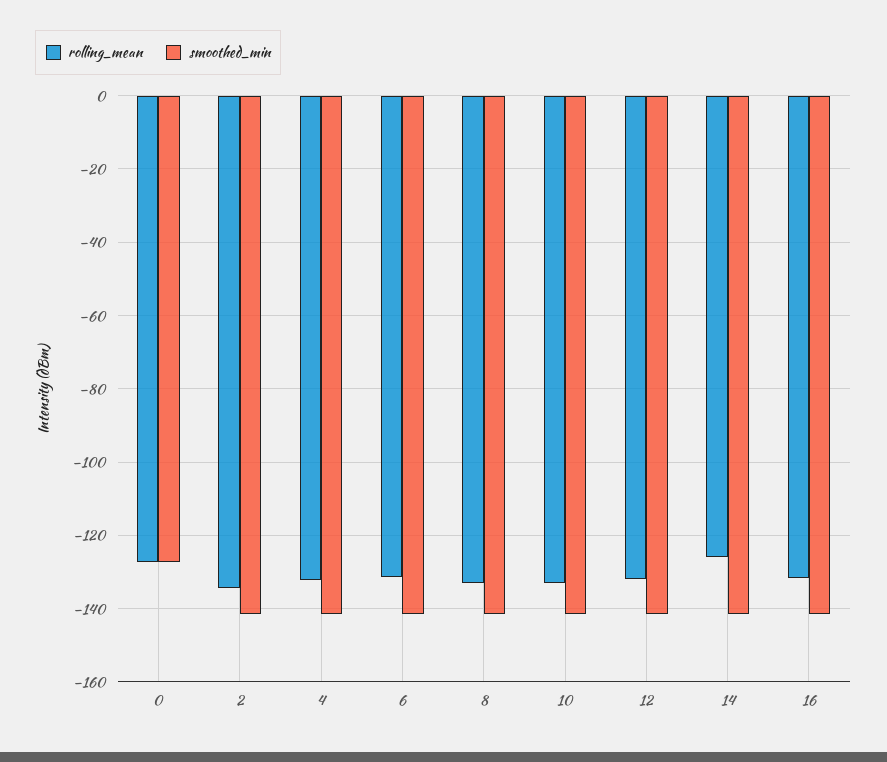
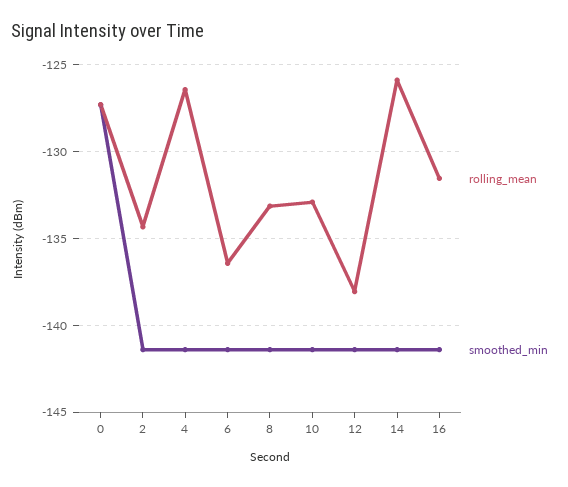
  {
    "rolling_mean": {
      "0": -127.5,
      "2": -134.5,
-     "4": -132,
+     "4": -126.5,
-     "6": -132,
+     "6": -136.5,
      "8": -133,
      "10": -133,
-     "12": -132,
+     "12": -138,
      "14": -126,
      "16": -131.5
    },
    "smoothed_min": {
      "0": -127.5,
      "2": -141.5,
      "4": -141.5,
      "6": -141.5,
      "8": -141.5,
      "10": -141.5,
      "12": -141.5,
      "14": -141.5,
      "16": -141.5
    }
  }

